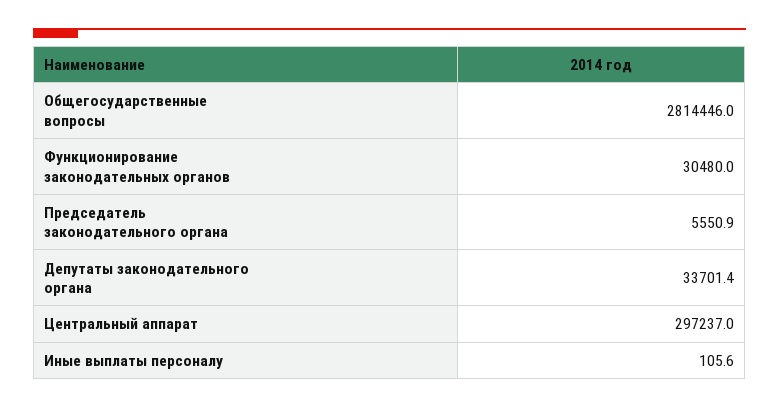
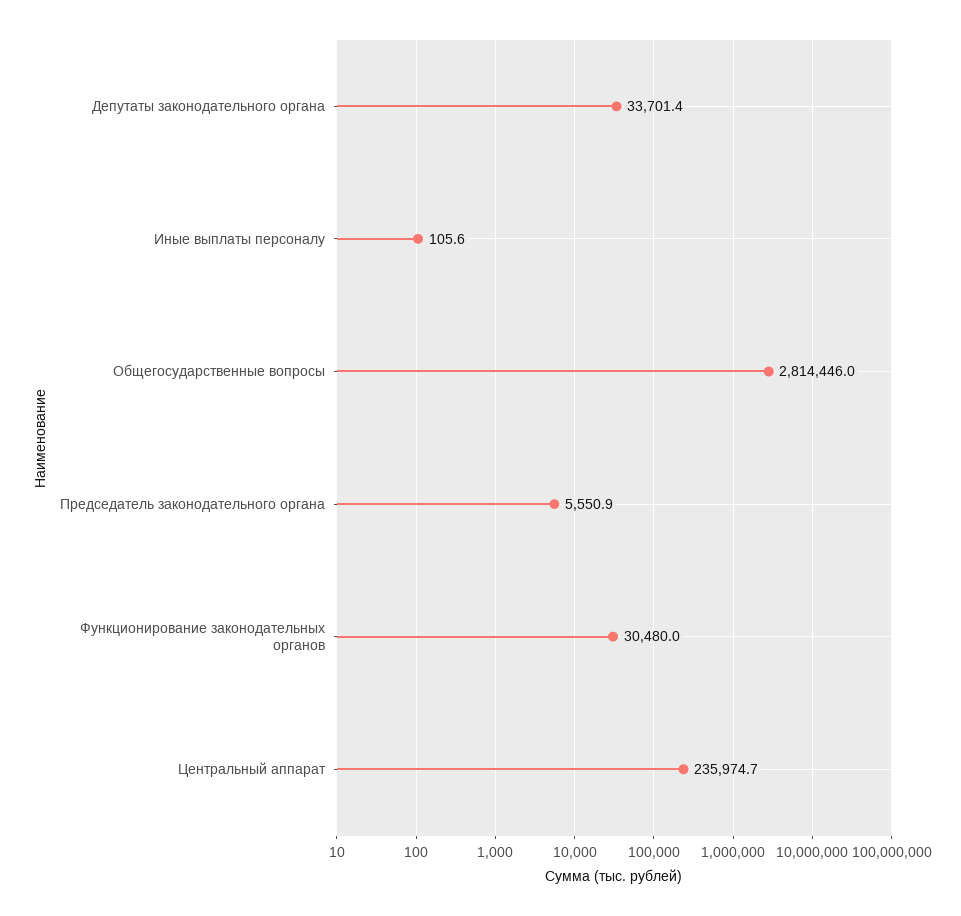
  {
    "Общегосударственные вопросы": 2814446,
    "Функционирование законодательных органов": 30480,
    "Председатель законодательного органа": 5550.9,
    "Депутаты законодательного органа": 33701.4,
-   "Центральный аппарат": 297237,
+   "Центральный аппарат": 235974.7,
    "Иные выплаты персоналу": 105.6
  }

